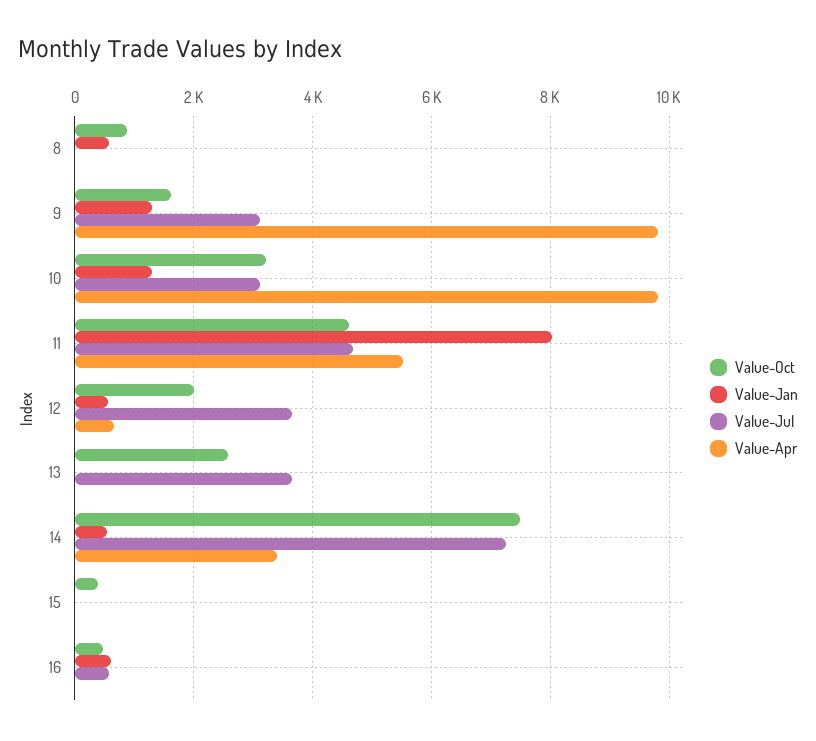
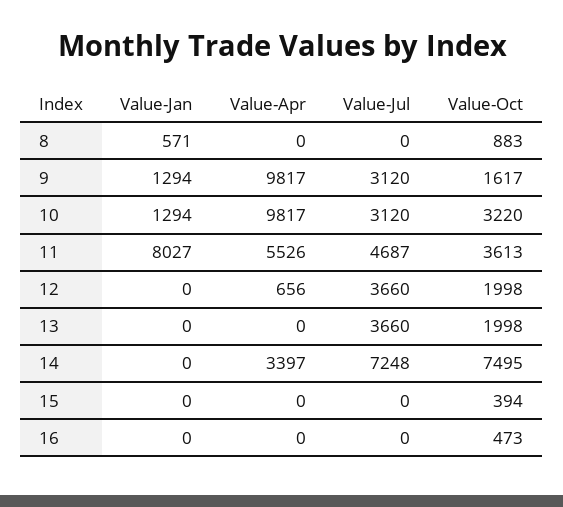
  {
    "Value-Oct": {
      "8": 883,
      "9": 1617,
      "10": 3220,
-     "11": 4600,
+     "11": 3613,
      "12": 1998,
-     "13": 2600,
+     "13": 1998,
      "14": 7495,
      "15": 394,
      "16": 473
    },
    "Value-Jan": {
      "8": 571,
      "9": 1294,
      "10": 1294,
      "11": 8027,
-     "12": 600,
+     "12": 0,
      "13": 0,
-     "14": 600,
+     "14": 0,
      "15": 0,
-     "16": 600
+     "16": 0
    },
    "Value-Jul": {
      "8": 0,
      "9": 3120,
      "10": 3120,
      "11": 4687,
      "12": 3660,
      "13": 3660,
      "14": 7248,
      "15": 0,
-     "16": 600
+     "16": 0
    },
    "Value-Apr": {
      "8": 0,
      "9": 9817,
      "10": 9817,
      "11": 5526,
      "12": 656,
      "13": 0,
      "14": 3397,
      "15": 0,
      "16": 0
    }
  }

